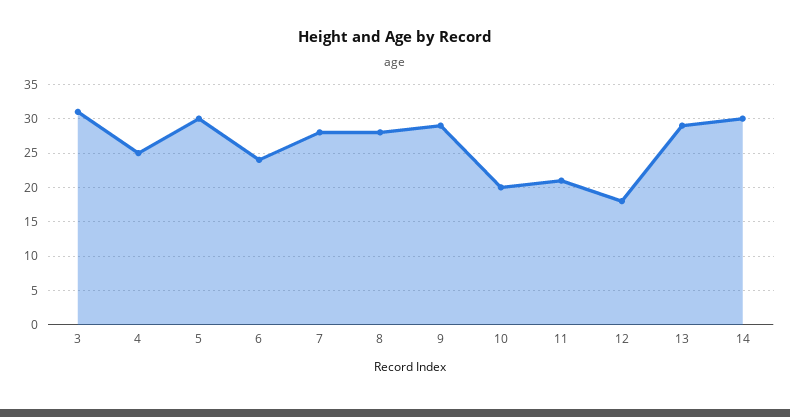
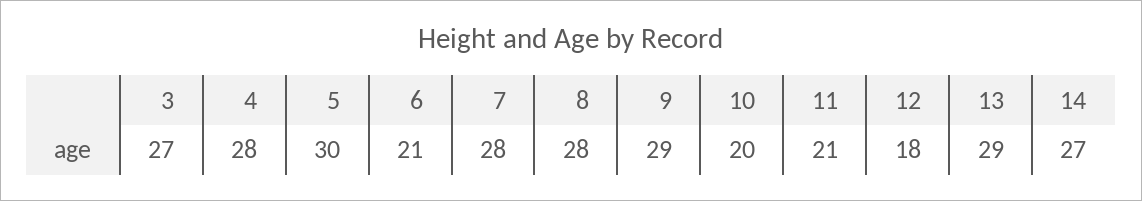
  {
-   "3": 31,
+   "3": 27,
-   "4": 25,
+   "4": 28,
    "5": 30,
-   "6": 24,
+   "6": 21,
    "7": 28,
    "8": 28,
    "9": 29,
    "10": 20,
    "11": 21,
    "12": 18,
    "13": 29,
-   "14": 30
+   "14": 27
  }

